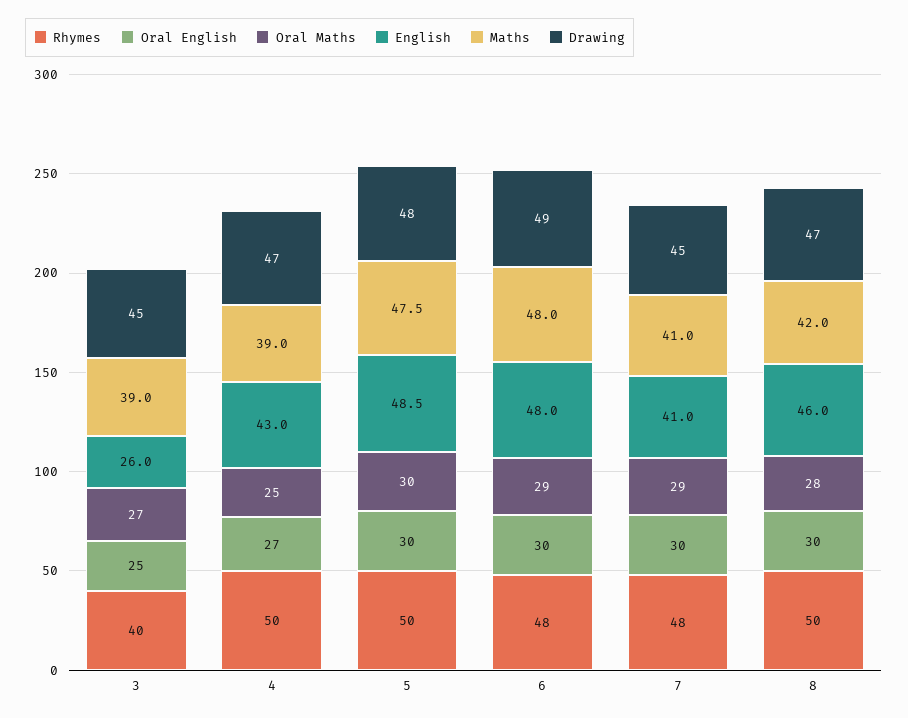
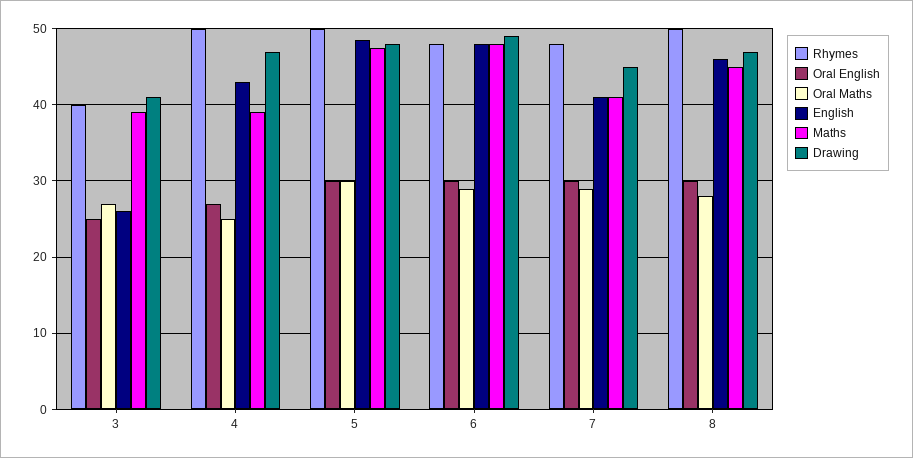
  {
    "Rhymes": {
      "3": 40,
      "4": 50,
      "5": 50,
      "6": 48,
      "7": 48,
      "8": 50
    },
    "Oral English": {
      "3": 25,
      "4": 27,
      "5": 30,
      "6": 30,
      "7": 30,
      "8": 30
    },
    "Oral Maths": {
      "3": 27,
      "4": 25,
      "5": 30,
      "6": 29,
      "7": 29,
      "8": 28
    },
    "English": {
      "3": 26,
      "4": 43,
      "5": 48.5,
      "6": 48,
      "7": 41,
      "8": 46
    },
    "Maths": {
      "3": 39,
      "4": 39,
      "5": 47.5,
      "6": 48,
      "7": 41,
-     "8": 42
+     "8": 45
    },
    "Drawing": {
-     "3": 45,
+     "3": 41,
      "4": 47,
      "5": 48,
      "6": 49,
      "7": 45,
      "8": 47
    }
  }

